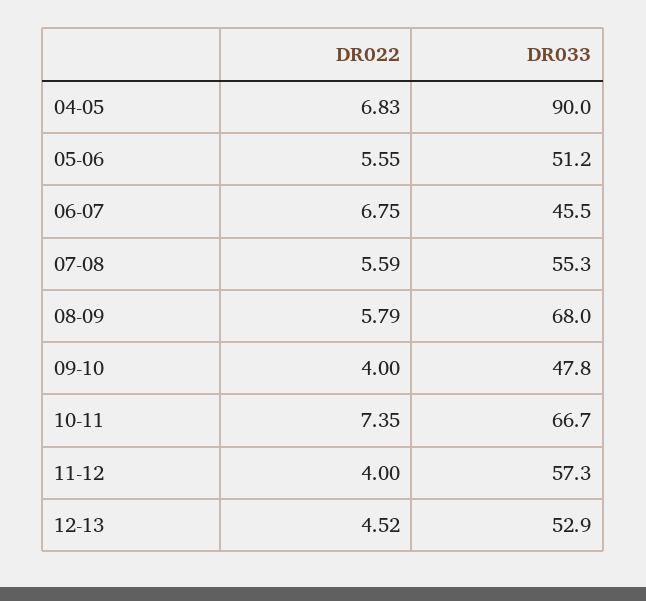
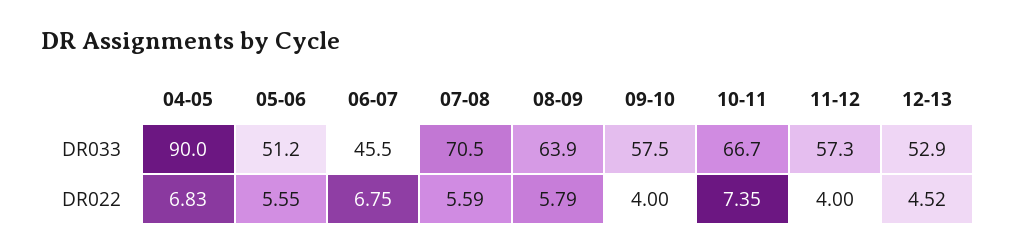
  {
    "DR022": {
      "04-05": 6.83,
      "05-06": 5.55,
      "06-07": 6.75,
      "07-08": 5.59,
      "08-09": 5.79,
      "09-10": 4,
      "10-11": 7.35,
      "11-12": 4,
      "12-13": 4.52
    },
    "DR033": {
      "04-05": 90,
      "05-06": 51.2,
      "06-07": 45.5,
-     "07-08": 55.3,
+     "07-08": 70.5,
-     "08-09": 68,
+     "08-09": 63.9,
-     "09-10": 47.8,
+     "09-10": 57.5,
      "10-11": 66.7,
      "11-12": 57.3,
      "12-13": 52.9
    }
  }

